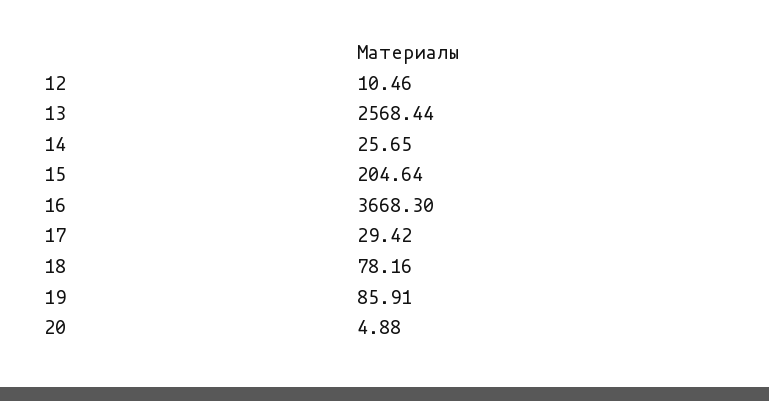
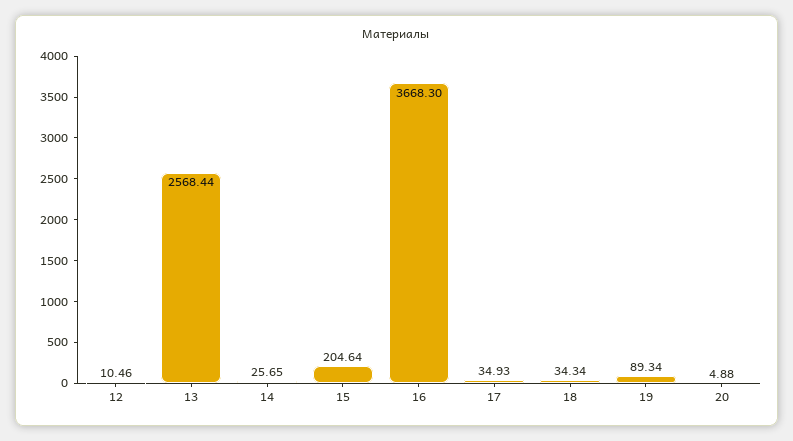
  {
    "12": 10.46,
    "13": 2568.44,
    "14": 25.65,
    "15": 204.64,
    "16": 3668.3,
-   "17": 29.42,
+   "17": 34.93,
-   "18": 78.16,
+   "18": 34.34,
-   "19": 85.91,
+   "19": 89.34,
    "20": 4.88
  }

